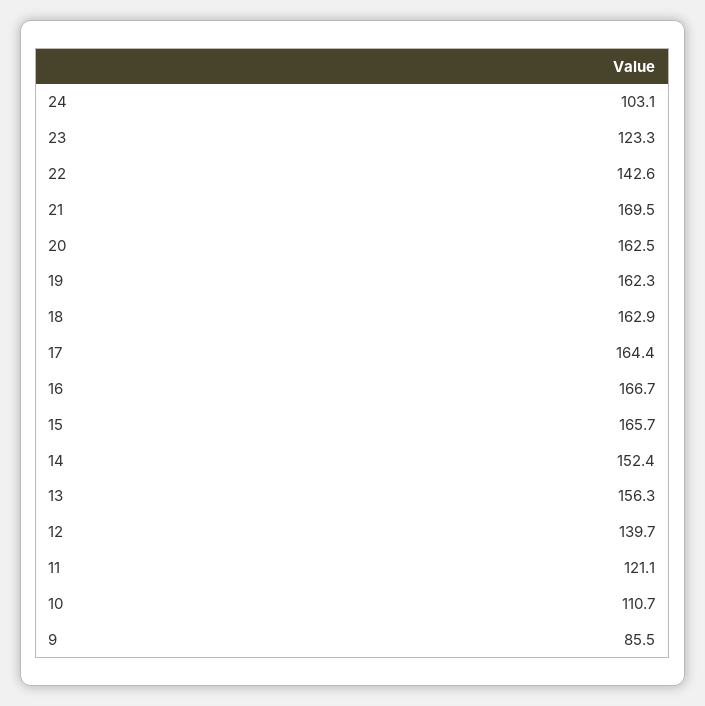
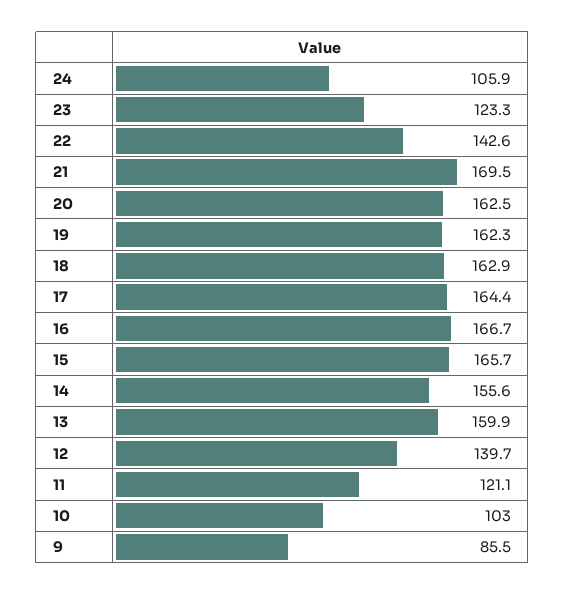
  {
-   "24": 103.1,
+   "24": 105.9,
    "23": 123.3,
    "22": 142.6,
    "21": 169.5,
    "20": 162.5,
    "19": 162.3,
    "18": 162.9,
    "17": 164.4,
    "16": 166.7,
    "15": 165.7,
-   "14": 152.4,
+   "14": 155.6,
-   "13": 156.3,
+   "13": 159.9,
    "12": 139.7,
    "11": 121.1,
-   "10": 110.7,
+   "10": 103,
    "9": 85.5
  }

